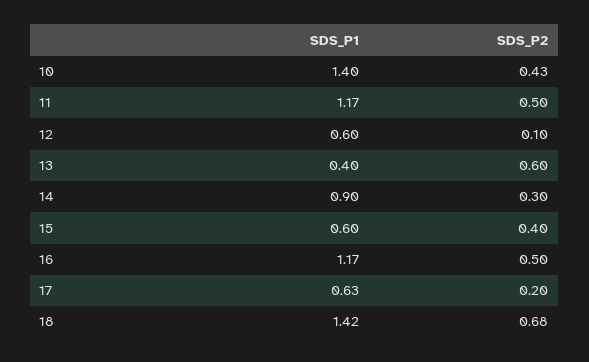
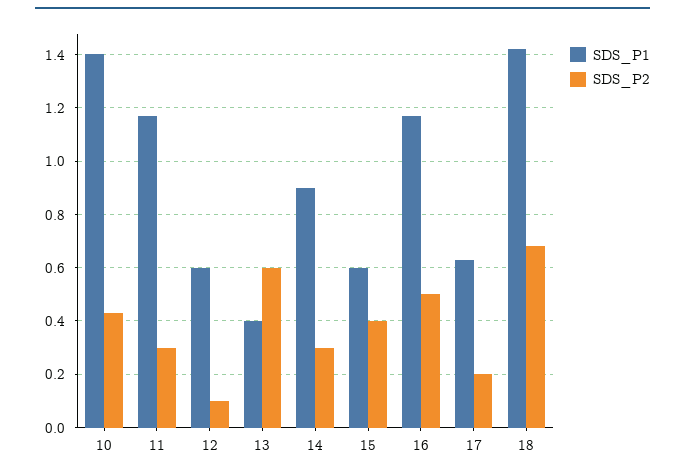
  {
    "SDS_P1": {
      "10": 1.4,
      "11": 1.17,
      "12": 0.6,
      "13": 0.4,
      "14": 0.9,
      "15": 0.6,
      "16": 1.17,
      "17": 0.63,
      "18": 1.42
    },
    "SDS_P2": {
      "10": 0.43,
-     "11": 0.5,
+     "11": 0.3,
      "12": 0.1,
      "13": 0.6,
      "14": 0.3,
      "15": 0.4,
      "16": 0.5,
      "17": 0.2,
      "18": 0.68
    }
  }

